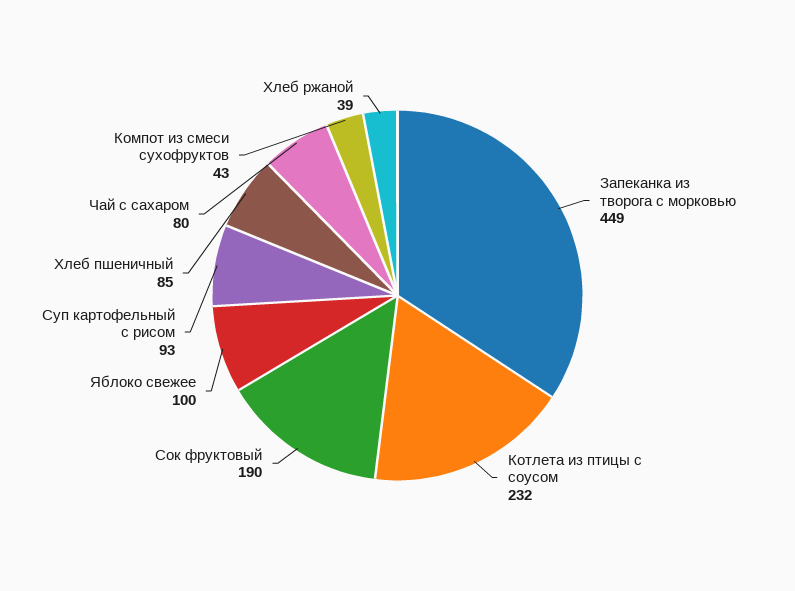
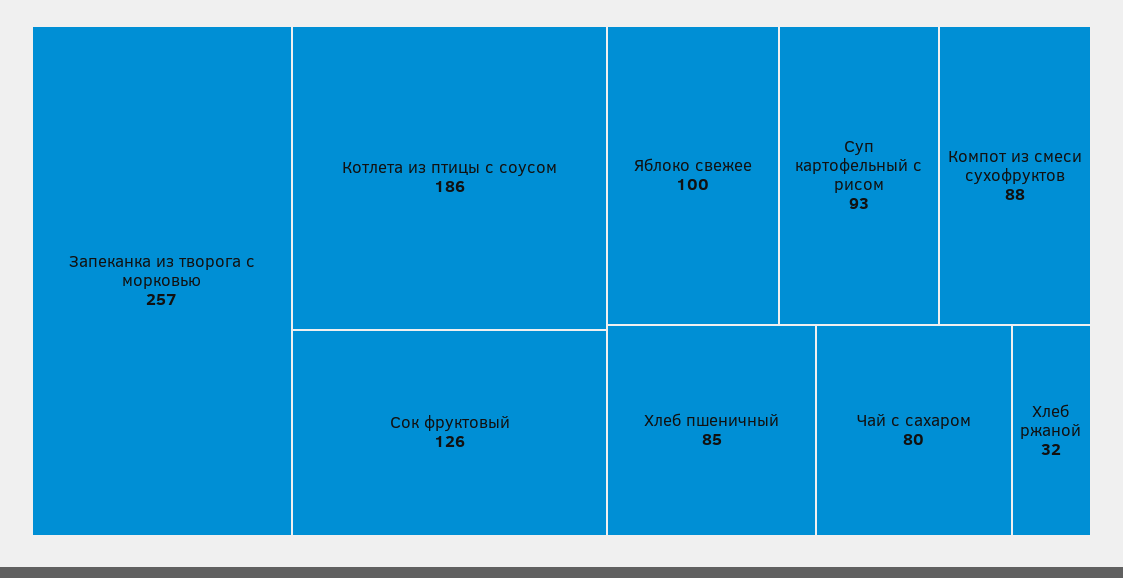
  {
-   "Запеканка из творога с морковью": 449,
+   "Запеканка из творога с морковью": 257,
-   "Котлета из птицы с соусом": 232,
+   "Котлета из птицы с соусом": 186,
-   "Сок фруктовый": 190,
+   "Сок фруктовый": 126,
    "Яблоко свежее": 100,
    "Суп картофельный с рисом": 93,
    "Хлеб пшеничный": 85,
    "Чай с сахаром": 80,
-   "Компот из смеси сухофруктов": 43,
+   "Компот из смеси сухофруктов": 88,
-   "Хлеб ржаной": 39
+   "Хлеб ржаной": 32
  }

